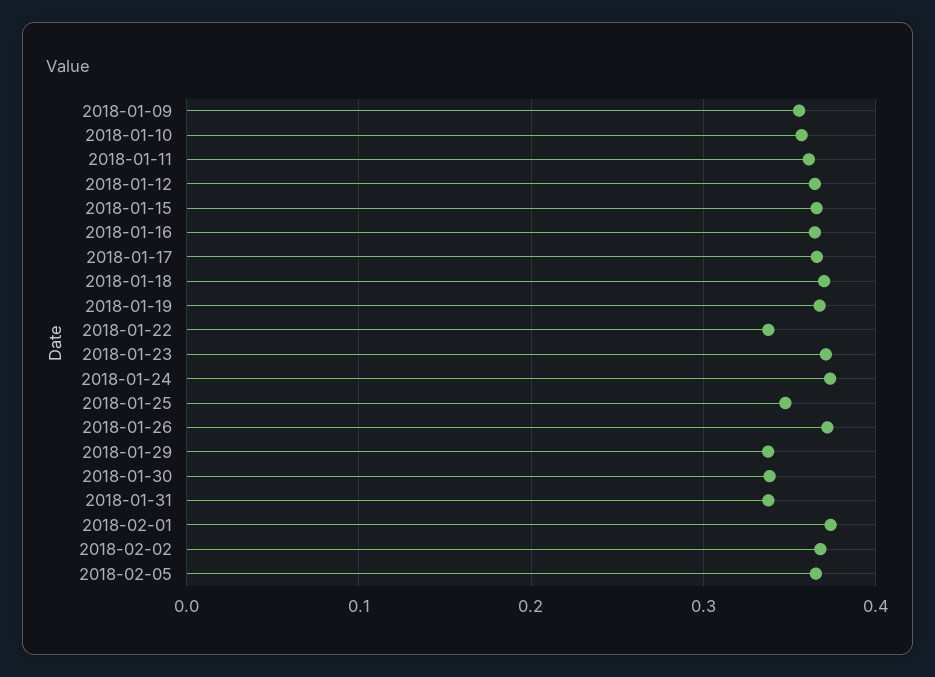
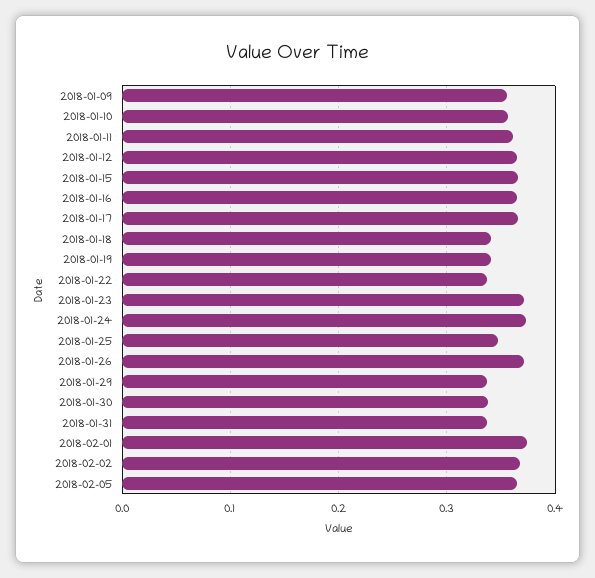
  {
    "2018-01-09": 0.36,
    "2018-01-10": 0.36,
    "2018-01-11": 0.36,
    "2018-01-12": 0.36,
    "2018-01-15": 0.37,
    "2018-01-16": 0.36,
    "2018-01-17": 0.37,
-   "2018-01-18": 0.37,
+   "2018-01-18": 0.34,
-   "2018-01-19": 0.37,
+   "2018-01-19": 0.34,
    "2018-01-22": 0.34,
    "2018-01-23": 0.37,
    "2018-01-24": 0.37,
    "2018-01-25": 0.35,
    "2018-01-26": 0.37,
    "2018-01-29": 0.34,
    "2018-01-30": 0.34,
    "2018-01-31": 0.34,
    "2018-02-01": 0.37,
    "2018-02-02": 0.37,
    "2018-02-05": 0.37
  }

